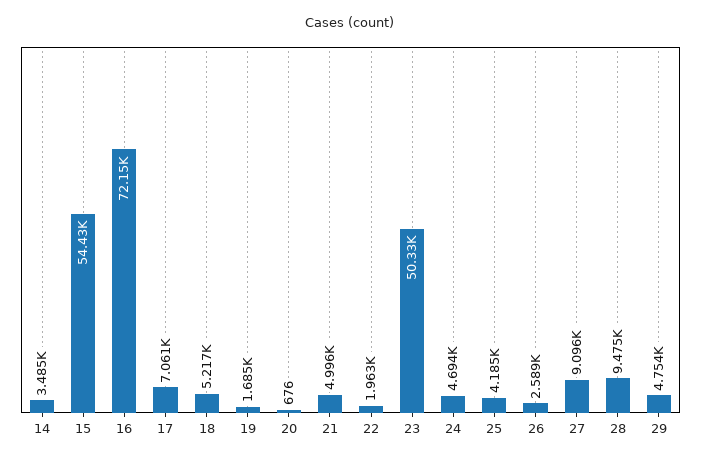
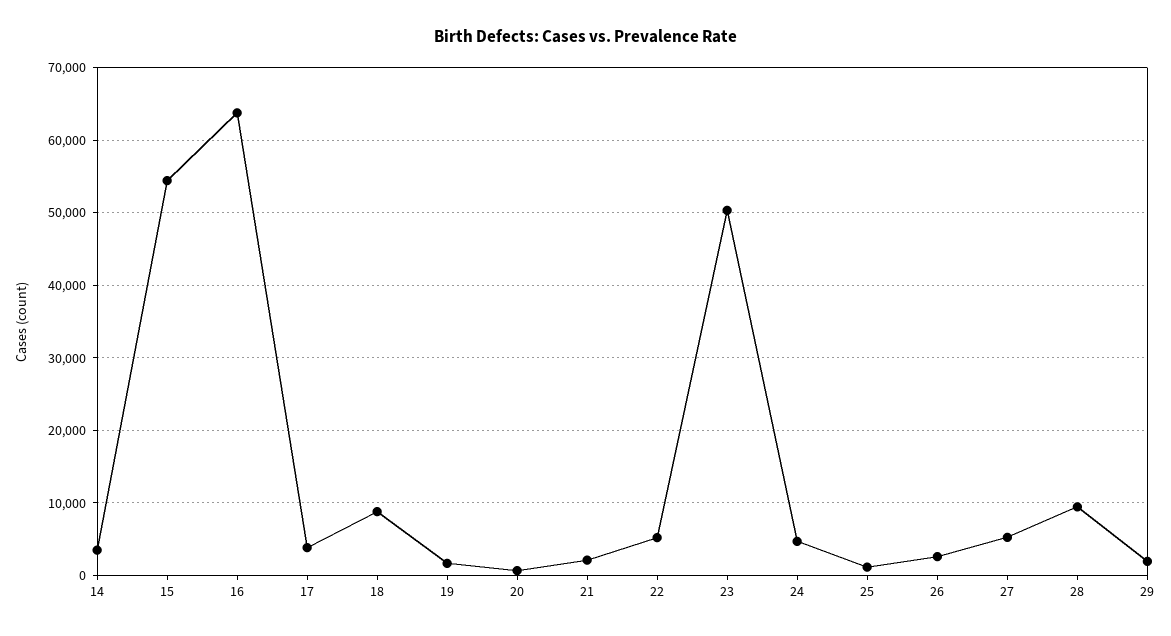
  {
    "14": 3485,
    "15": 54430,
-   "16": 72150,
+   "16": 64000,
-   "17": 7061,
+   "17": 4000,
-   "18": 5217,
+   "18": 9000,
    "19": 1685,
    "20": 676,
-   "21": 4996,
+   "21": 2000,
-   "22": 1963,
+   "22": 5000,
    "23": 50330,
    "24": 4694,
-   "25": 4185,
+   "25": 1000,
    "26": 2589,
-   "27": 9096,
+   "27": 5000,
    "28": 9475,
-   "29": 4754
+   "29": 2000
  }

